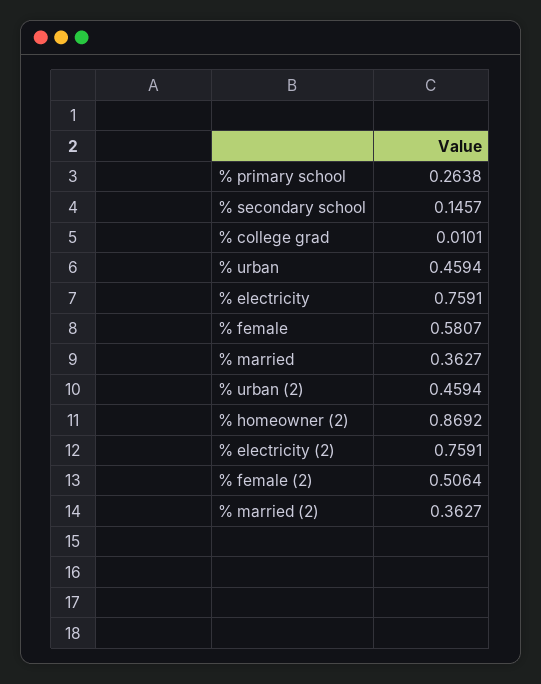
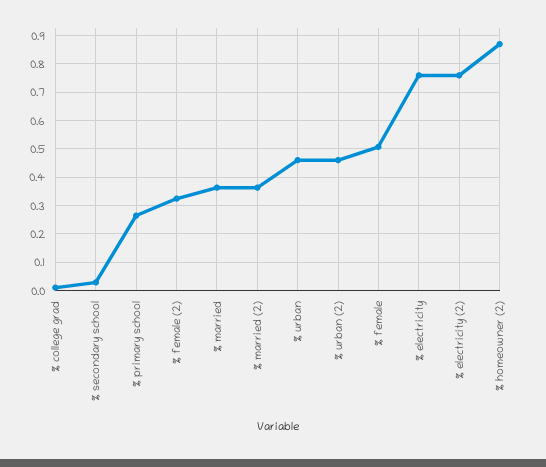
  {
    "% primary school": 0.2638,
-   "% secondary school": 0.1457,
+   "% secondary school": 0.025,
    "% college grad": 0.0101,
    "% urban": 0.4594,
    "% electricity": 0.7591,
-   "% female": 0.5807,
+   "% female": 0.5,
    "% married": 0.3627,
    "% urban (2)": 0.4594,
    "% homeowner (2)": 0.8692,
    "% electricity (2)": 0.7591,
-   "% female (2)": 0.5064,
+   "% female (2)": 0.325,
    "% married (2)": 0.3627
  }

